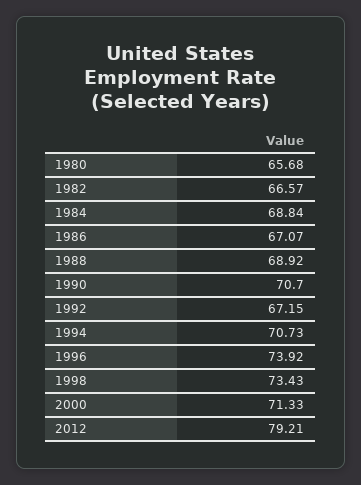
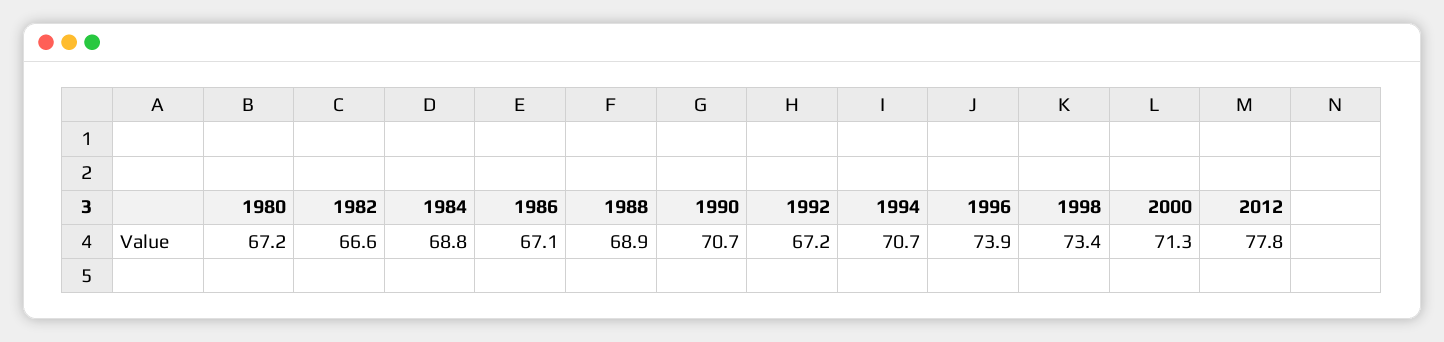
  {
-   "1980": 65.68,
+   "1980": 67.2,
    "1982": 66.57,
    "1984": 68.84,
    "1986": 67.07,
    "1988": 68.92,
    "1990": 70.7,
    "1992": 67.15,
    "1994": 70.73,
    "1996": 73.92,
    "1998": 73.43,
    "2000": 71.33,
-   "2012": 79.21
+   "2012": 77.8
  }

